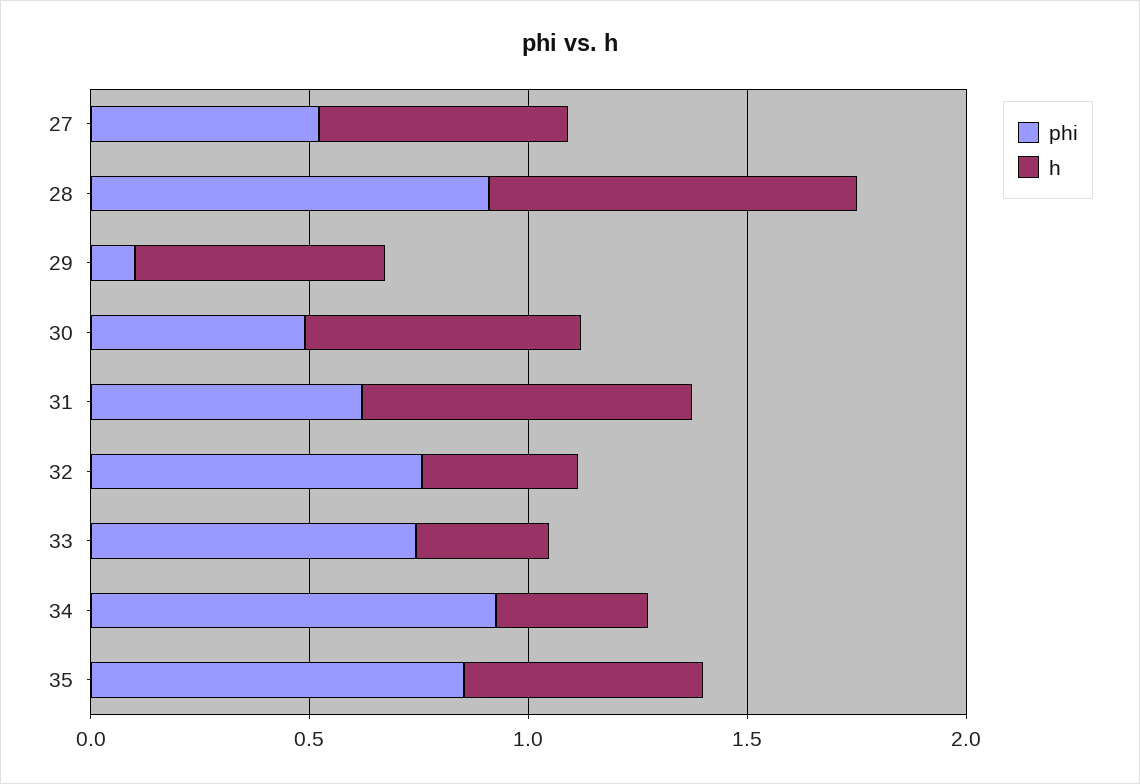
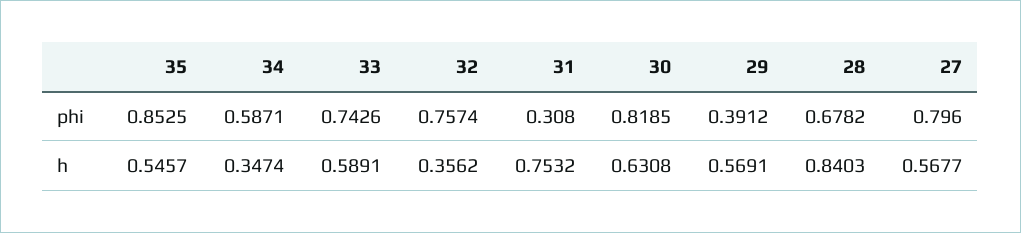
  {
    "phi": {
-     "27": 0.5,
+     "27": 0.796,
-     "28": 0.9,
+     "28": 0.6782,
-     "29": 0.1,
+     "29": 0.3912,
-     "30": 0.5,
+     "30": 0.8185,
-     "31": 0.6,
+     "31": 0.308,
      "32": 0.7574,
      "33": 0.7426,
-     "34": 0.9,
+     "34": 0.5871,
      "35": 0.8525
    },
    "h": {
      "27": 0.5677,
      "28": 0.8403,
      "29": 0.5691,
      "30": 0.6308,
      "31": 0.7532,
      "32": 0.3562,
-     "33": 0.3,
+     "33": 0.5891,
      "34": 0.3474,
      "35": 0.5457
    }
  }

